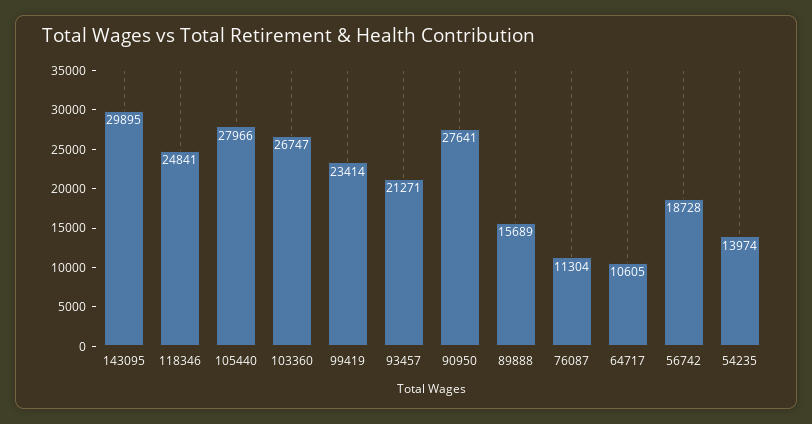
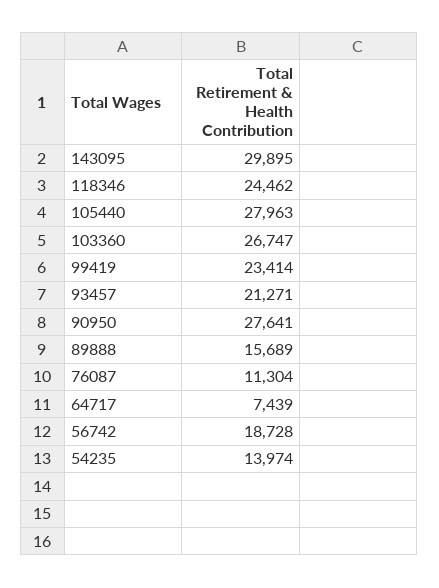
  {
    "143095": 29895,
-   "118346": 24841,
+   "118346": 24462,
-   "105440": 27966,
+   "105440": 27963,
    "103360": 26747,
    "99419": 23414,
    "93457": 21271,
    "90950": 27641,
    "89888": 15689,
    "76087": 11304,
-   "64717": 10605,
+   "64717": 7439,
    "56742": 18728,
    "54235": 13974
  }

